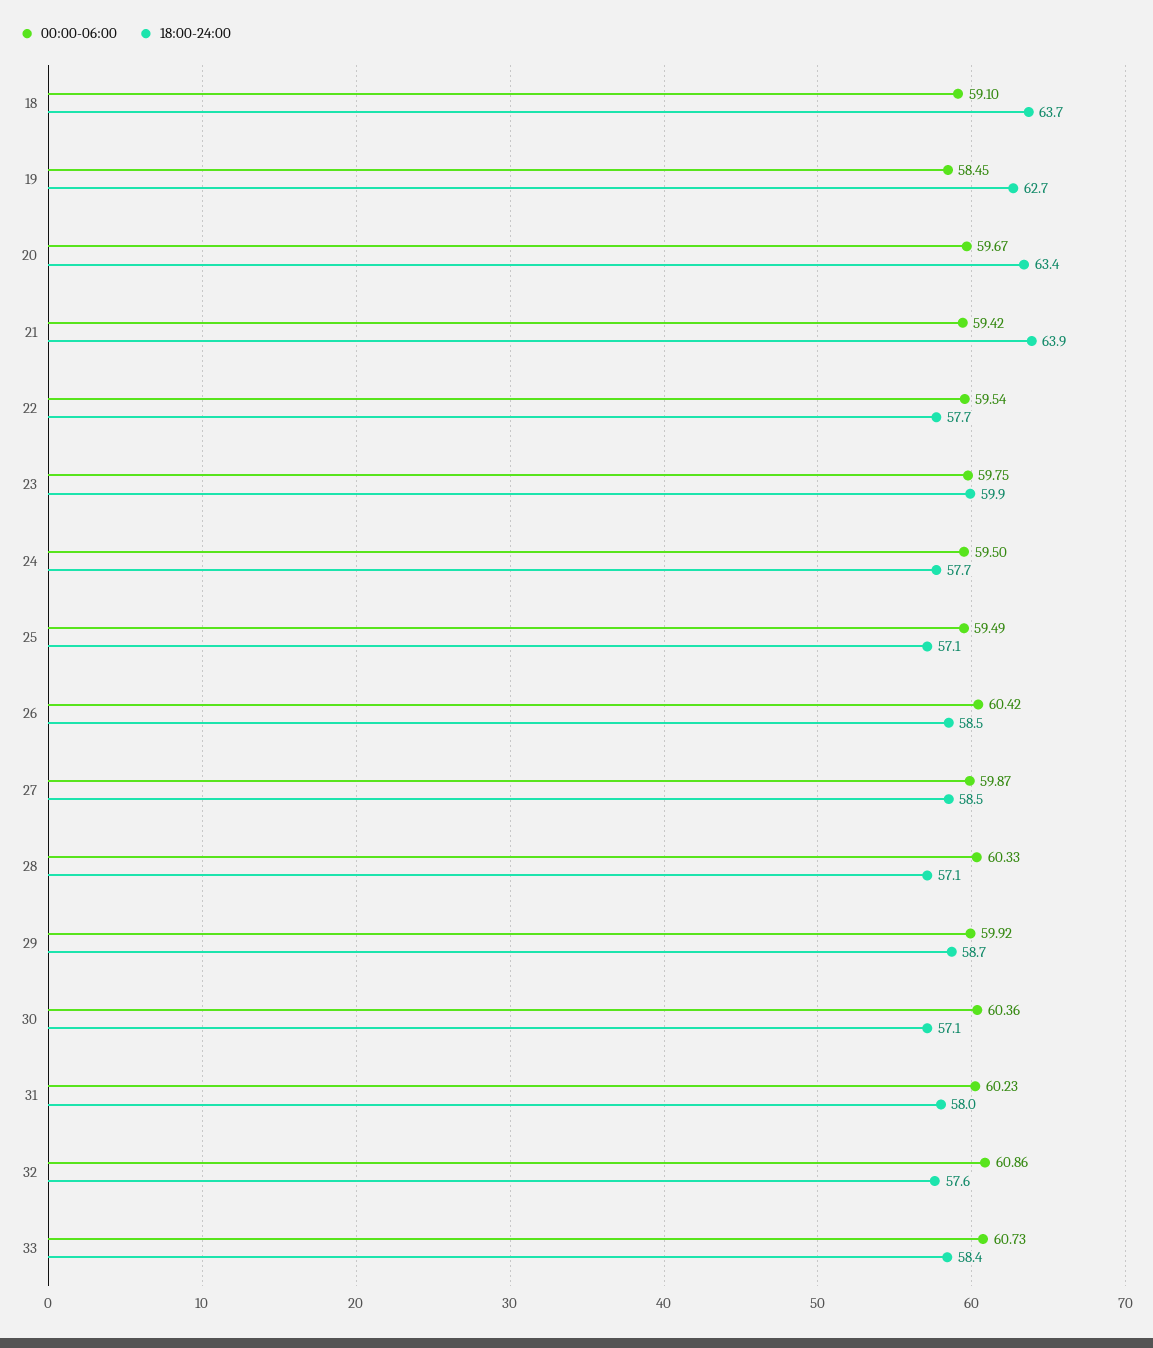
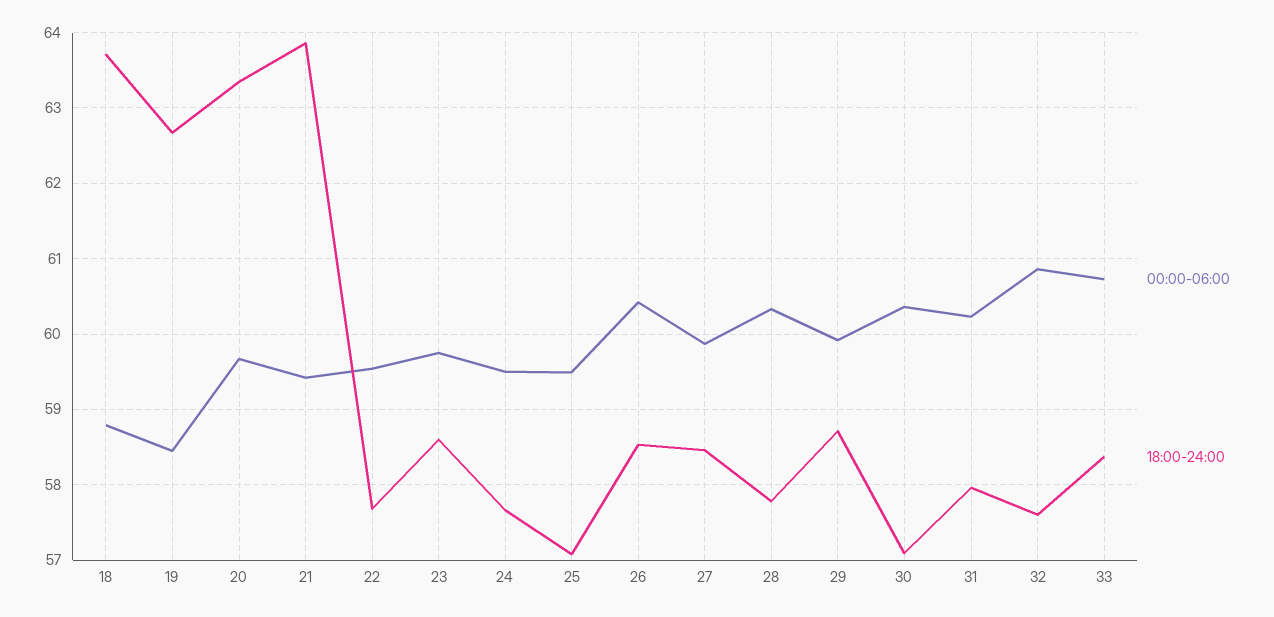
  {
    "00:00-06:00": {
-     "18": 59.1,
+     "18": 58.8,
      "19": 58.45,
      "20": 59.67,
      "21": 59.42,
      "22": 59.54,
      "23": 59.75,
      "24": 59.5,
      "25": 59.49,
      "26": 60.42,
      "27": 59.87,
      "28": 60.33,
      "29": 59.92,
      "30": 60.36,
      "31": 60.23,
      "32": 60.86,
      "33": 60.73
    },
    "18:00-24:00": {
      "18": 63.7,
      "19": 62.7,
      "20": 63.4,
      "21": 63.9,
      "22": 57.7,
-     "23": 59.9,
+     "23": 58.6,
      "24": 57.7,
      "25": 57.1,
      "26": 58.5,
      "27": 58.5,
-     "28": 57.1,
+     "28": 57.8,
      "29": 58.7,
      "30": 57.1,
      "31": 58,
      "32": 57.6,
      "33": 58.4
    }
  }

